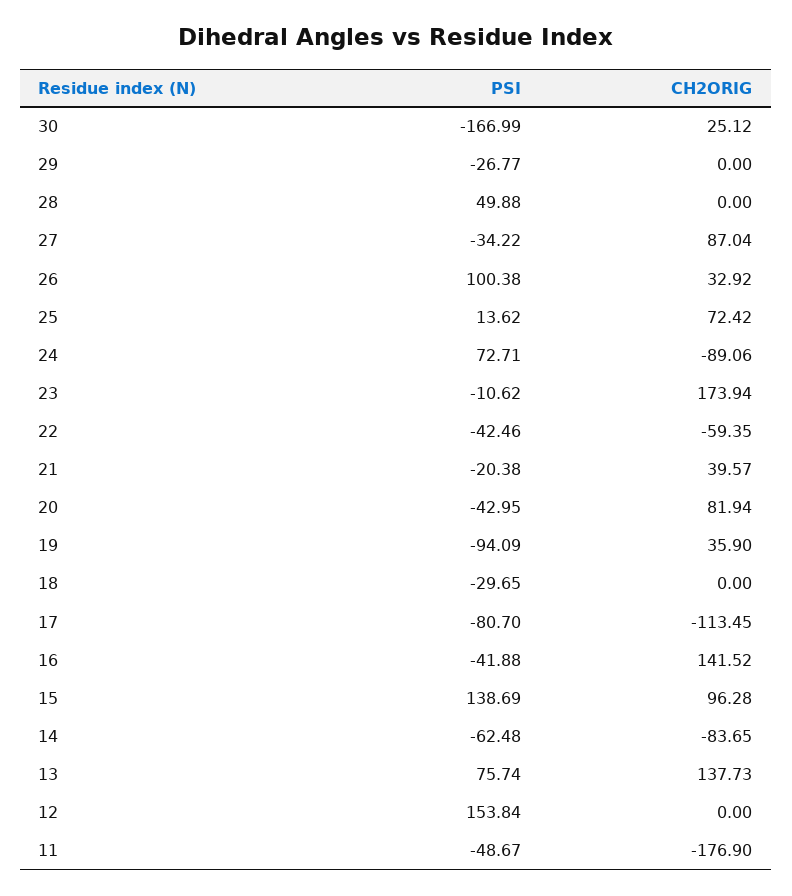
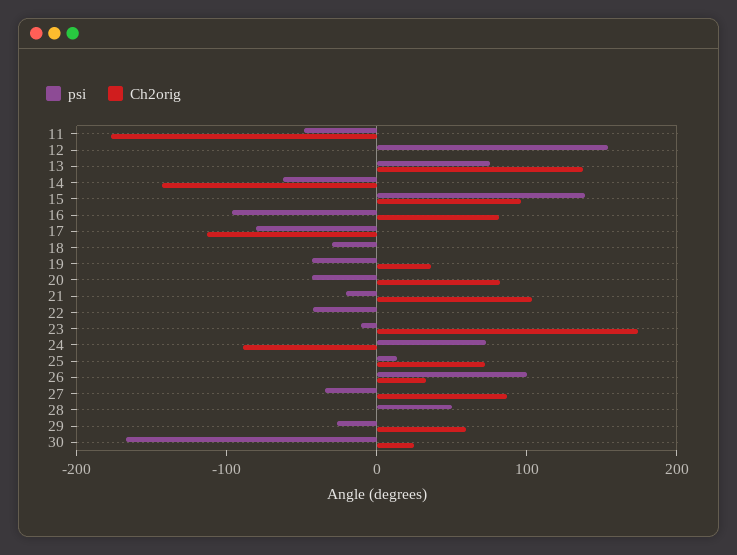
  {
    "PSI": {
      "30": -166.99,
      "29": -26.77,
      "28": 49.88,
      "27": -34.22,
      "26": 100.38,
      "25": 13.62,
      "24": 72.71,
      "23": -10.62,
      "22": -42.46,
      "21": -20.38,
      "20": -42.95,
-     "19": -94.09,
+     "19": -40,
      "18": -29.65,
      "17": -80.7,
-     "16": -41.88,
+     "16": -100,
      "15": 138.69,
      "14": -62.48,
      "13": 75.74,
      "12": 153.84,
      "11": -48.67
    },
    "CH2ORIG": {
      "30": 25.12,
-     "29": 0,
+     "29": 60,
      "28": 0,
      "27": 87.04,
      "26": 32.92,
      "25": 72.42,
      "24": -89.06,
      "23": 173.94,
-     "22": -59.35,
+     "22": 0,
-     "21": 39.57,
+     "21": 100,
      "20": 81.94,
      "19": 35.9,
      "18": 0,
      "17": -113.45,
-     "16": 141.52,
+     "16": 80,
      "15": 96.28,
-     "14": -83.65,
+     "14": -140,
      "13": 137.73,
      "12": 0,
      "11": -176.9
    }
  }

